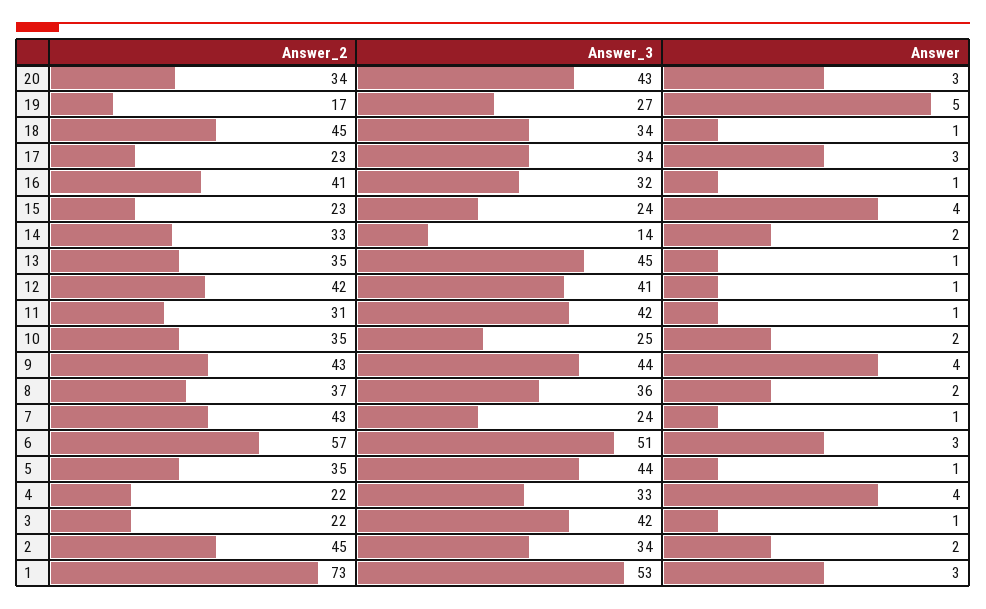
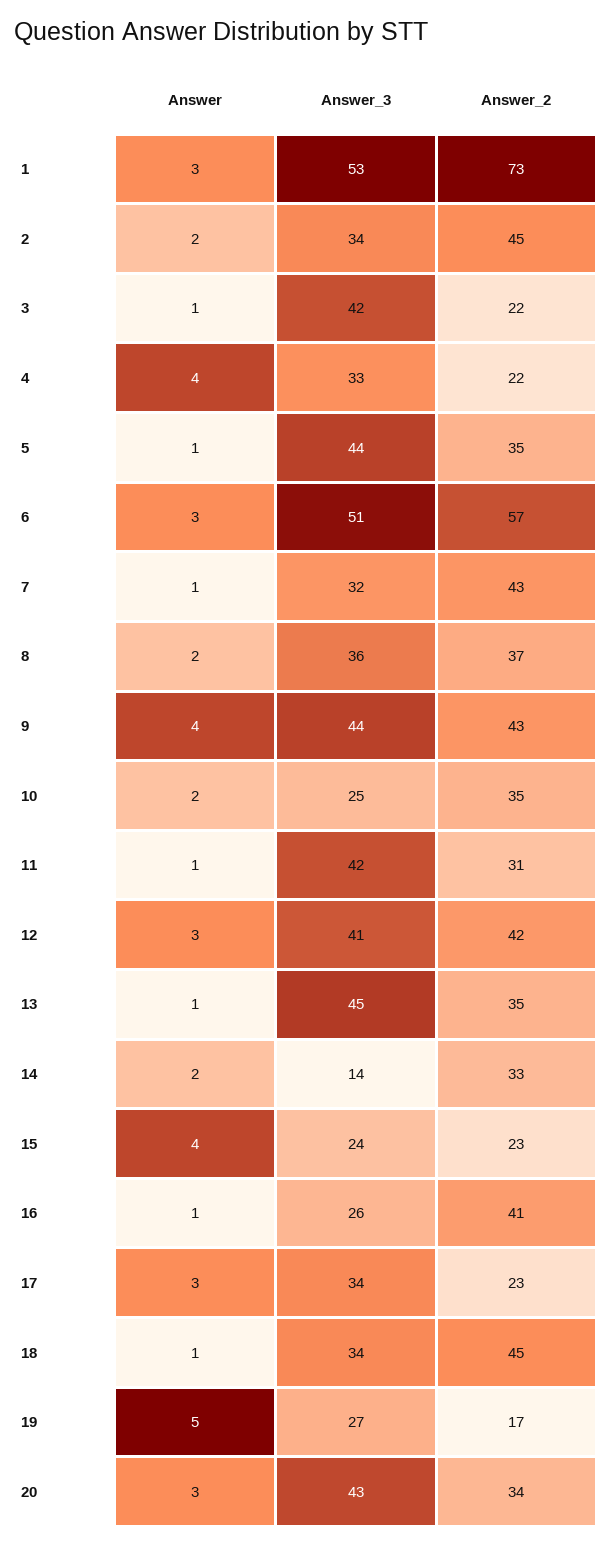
  {
    "Answer_2": {
      "20": 34,
      "19": 17,
      "18": 45,
      "17": 23,
      "16": 41,
      "15": 23,
      "14": 33,
      "13": 35,
      "12": 42,
      "11": 31,
      "10": 35,
      "9": 43,
      "8": 37,
      "7": 43,
      "6": 57,
      "5": 35,
      "4": 22,
      "3": 22,
      "2": 45,
      "1": 73
    },
    "Answer_3": {
      "20": 43,
      "19": 27,
      "18": 34,
      "17": 34,
-     "16": 32,
+     "16": 26,
      "15": 24,
      "14": 14,
      "13": 45,
      "12": 41,
      "11": 42,
      "10": 25,
      "9": 44,
      "8": 36,
-     "7": 24,
+     "7": 32,
      "6": 51,
      "5": 44,
      "4": 33,
      "3": 42,
      "2": 34,
      "1": 53
    },
    "Answer": {
      "20": 3,
      "19": 5,
      "18": 1,
      "17": 3,
      "16": 1,
      "15": 4,
      "14": 2,
      "13": 1,
-     "12": 1,
+     "12": 3,
      "11": 1,
      "10": 2,
      "9": 4,
      "8": 2,
      "7": 1,
      "6": 3,
      "5": 1,
      "4": 4,
      "3": 1,
      "2": 2,
      "1": 3
    }
  }

